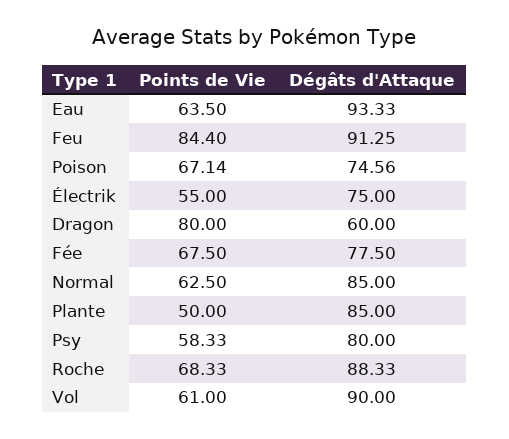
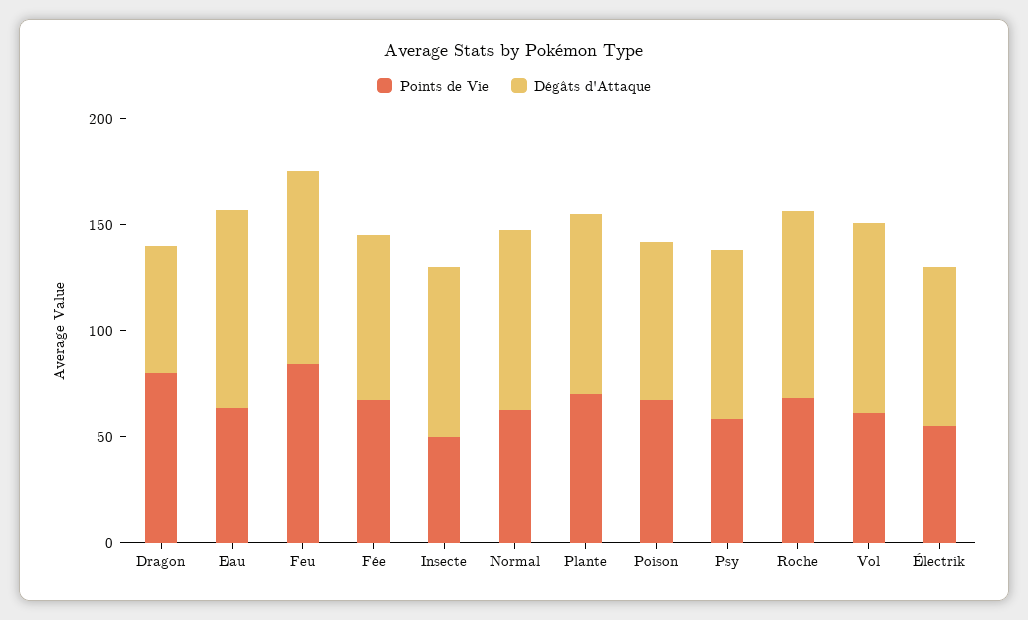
  {
    "Points de Vie": {
      "Eau": 63.5,
      "Feu": 84.4,
      "Poison": 67.14,
      "Électrik": 55,
      "Dragon": 80,
      "Fée": 67.5,
      "Normal": 62.5,
-     "Plante": 50,
+     "Plante": 70,
      "Psy": 58.33,
      "Roche": 68.33,
-     "Vol": 61
+     "Vol": 61,
+     "Insecte": 50
    },
    "Dégâts d'Attaque": {
      "Eau": 93.33,
      "Feu": 91.25,
      "Poison": 74.56,
      "Électrik": 75,
      "Dragon": 60,
      "Fée": 77.5,
      "Normal": 85,
      "Plante": 85,
      "Psy": 80,
      "Roche": 88.33,
-     "Vol": 90
+     "Vol": 90,
+     "Insecte": 80
    }
  }

